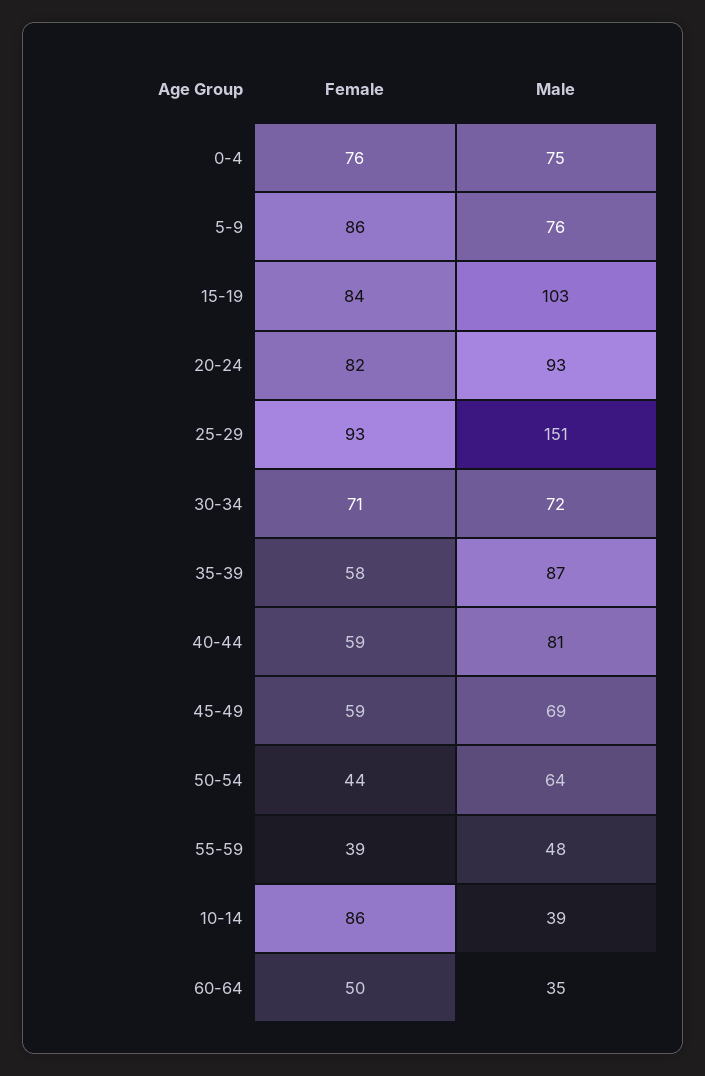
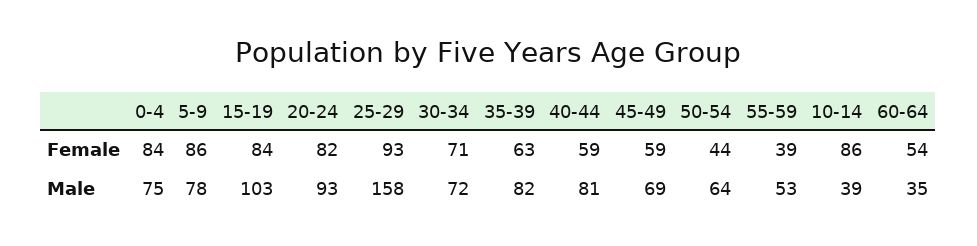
  {
    "Female": {
-     "0-4": 76,
+     "0-4": 84,
      "5-9": 86,
      "15-19": 84,
      "20-24": 82,
      "25-29": 93,
      "30-34": 71,
-     "35-39": 58,
+     "35-39": 63,
      "40-44": 59,
      "45-49": 59,
      "50-54": 44,
      "55-59": 39,
      "10-14": 86,
-     "60-64": 50
+     "60-64": 54
    },
    "Male": {
      "0-4": 75,
-     "5-9": 76,
+     "5-9": 78,
      "15-19": 103,
      "20-24": 93,
-     "25-29": 151,
+     "25-29": 158,
      "30-34": 72,
-     "35-39": 87,
+     "35-39": 82,
      "40-44": 81,
      "45-49": 69,
      "50-54": 64,
-     "55-59": 48,
+     "55-59": 53,
      "10-14": 39,
      "60-64": 35
    }
  }

